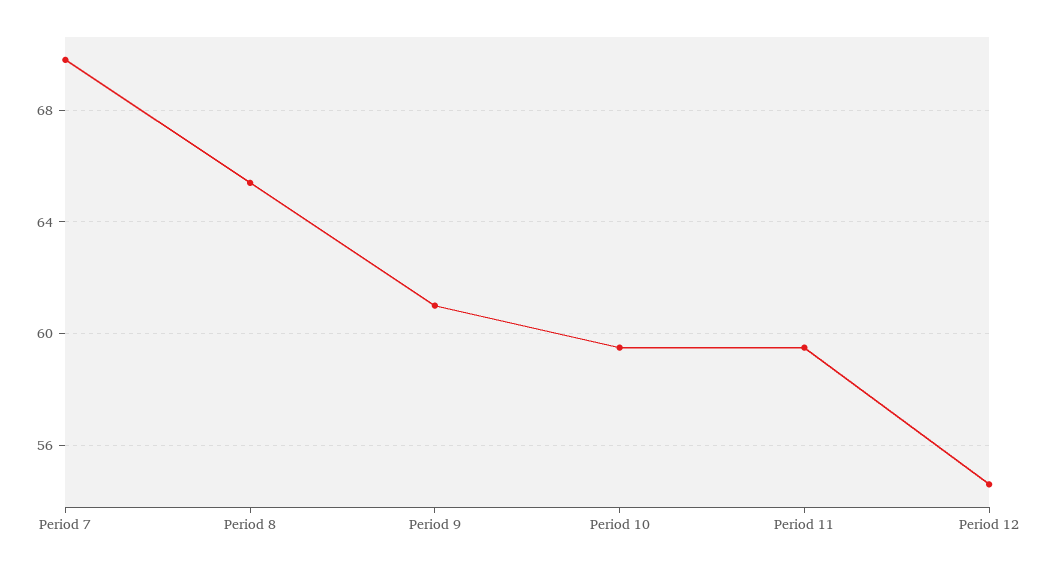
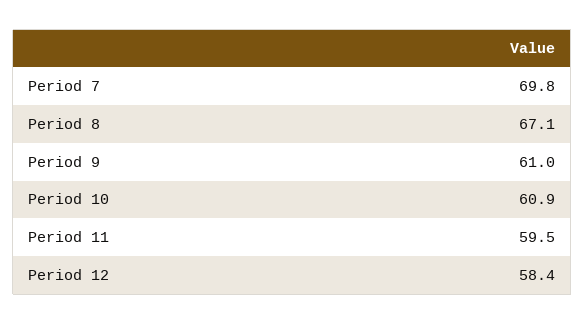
  {
    "Period 7": 69.8,
-   "Period 8": 65.5,
+   "Period 8": 67.1,
    "Period 9": 61,
-   "Period 10": 59.5,
+   "Period 10": 60.9,
    "Period 11": 59.5,
-   "Period 12": 54.5
+   "Period 12": 58.4
  }

